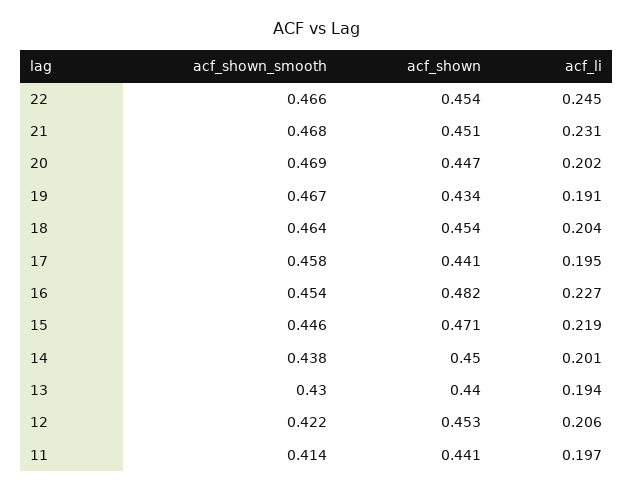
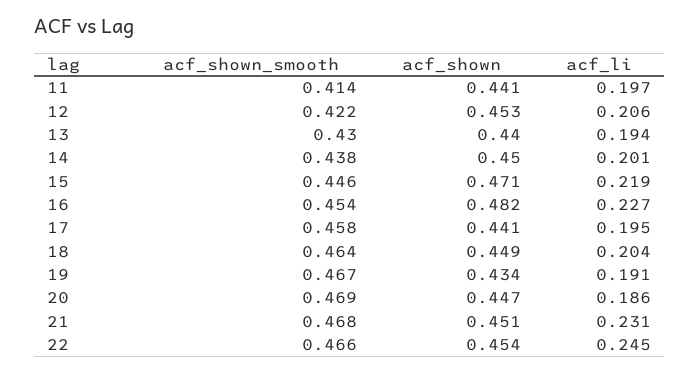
  {
    "acf_shown_smooth": {
      "22": 0.466,
      "21": 0.468,
      "20": 0.469,
      "19": 0.467,
      "18": 0.464,
      "17": 0.458,
      "16": 0.454,
      "15": 0.446,
      "14": 0.438,
      "13": 0.43,
      "12": 0.422,
      "11": 0.414
    },
    "acf_shown": {
      "22": 0.454,
      "21": 0.451,
      "20": 0.447,
      "19": 0.434,
-     "18": 0.454,
+     "18": 0.449,
      "17": 0.441,
      "16": 0.482,
      "15": 0.471,
      "14": 0.45,
      "13": 0.44,
      "12": 0.453,
      "11": 0.441
    },
    "acf_li": {
      "22": 0.245,
      "21": 0.231,
-     "20": 0.202,
+     "20": 0.186,
      "19": 0.191,
      "18": 0.204,
      "17": 0.195,
      "16": 0.227,
      "15": 0.219,
      "14": 0.201,
      "13": 0.194,
      "12": 0.206,
      "11": 0.197
    }
  }

